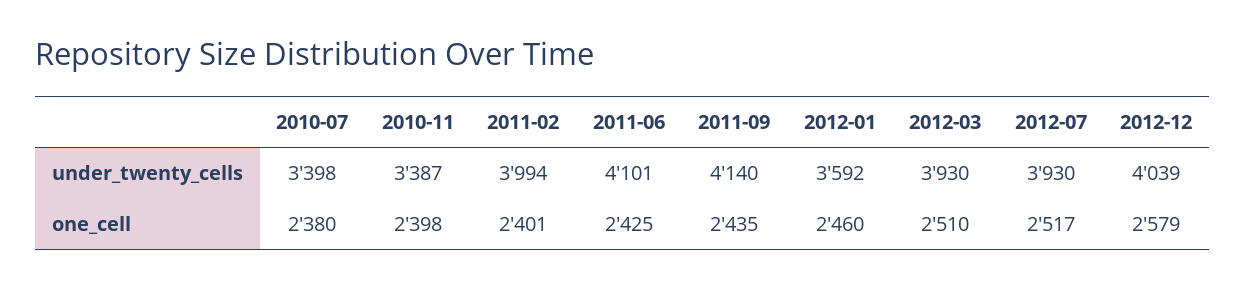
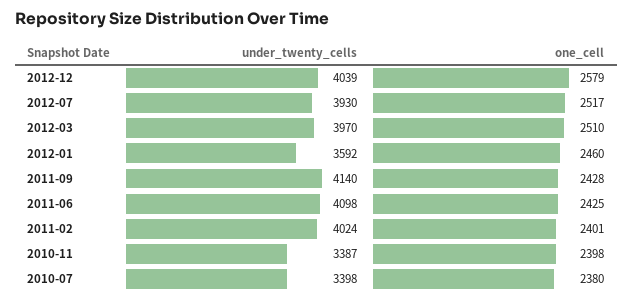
  {
    "2010-07": {
      "under_twenty_cells": 3398,
      "one_cell": 2380
    },
    "2010-11": {
      "under_twenty_cells": 3387,
      "one_cell": 2398
    },
    "2011-02": {
-     "under_twenty_cells": 3994,
+     "under_twenty_cells": 4024,
      "one_cell": 2401
    },
    "2011-06": {
-     "under_twenty_cells": 4101,
+     "under_twenty_cells": 4098,
      "one_cell": 2425
    },
    "2011-09": {
      "under_twenty_cells": 4140,
-     "one_cell": 2435
+     "one_cell": 2428
    },
    "2012-01": {
      "under_twenty_cells": 3592,
      "one_cell": 2460
    },
    "2012-03": {
-     "under_twenty_cells": 3930,
+     "under_twenty_cells": 3970,
      "one_cell": 2510
    },
    "2012-07": {
      "under_twenty_cells": 3930,
      "one_cell": 2517
    },
    "2012-12": {
      "under_twenty_cells": 4039,
      "one_cell": 2579
    }
  }

